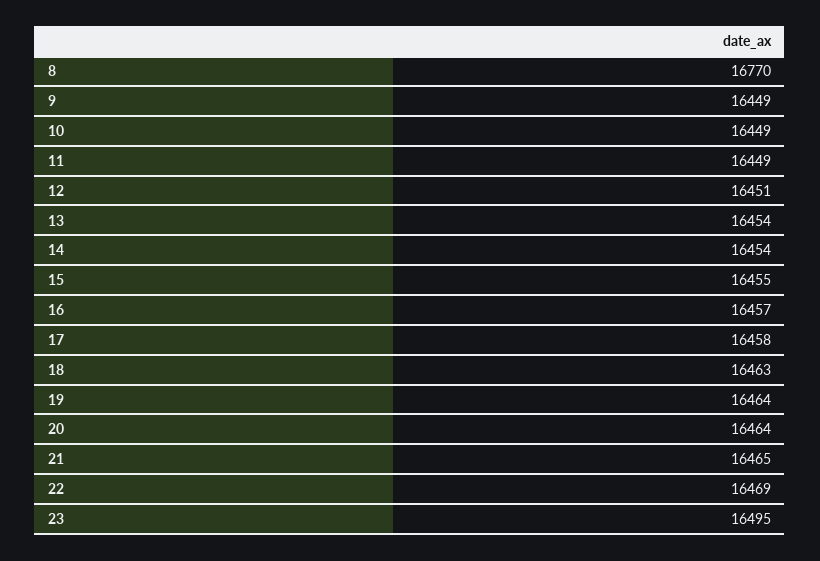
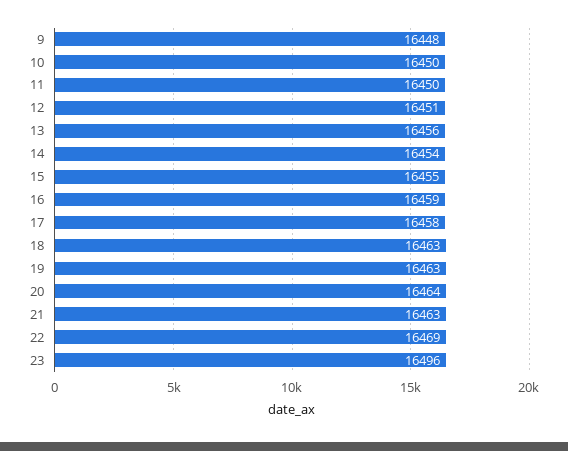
  {
-   "8": 16770,
-   "9": 16449,
+   "9": 16448,
-   "10": 16449,
+   "10": 16450,
-   "11": 16449,
+   "11": 16450,
    "12": 16451,
-   "13": 16454,
+   "13": 16456,
    "14": 16454,
    "15": 16455,
-   "16": 16457,
+   "16": 16459,
    "17": 16458,
    "18": 16463,
-   "19": 16464,
+   "19": 16463,
    "20": 16464,
-   "21": 16465,
+   "21": 16463,
    "22": 16469,
-   "23": 16495
+   "23": 16496
  }

